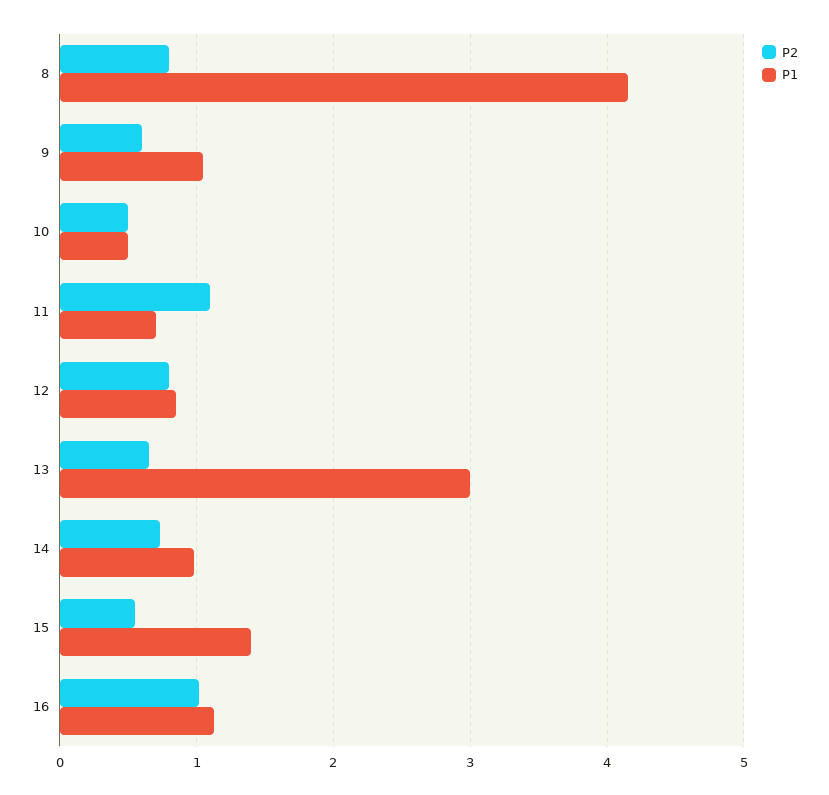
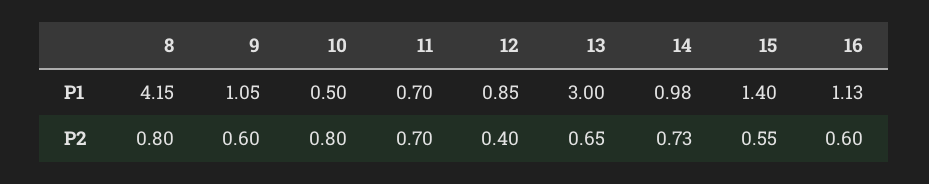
  {
    "P2": {
      "8": 0.8,
      "9": 0.6,
-     "10": 0.5,
+     "10": 0.8,
-     "11": 1.1,
+     "11": 0.7,
-     "12": 0.8,
+     "12": 0.4,
      "13": 0.65,
      "14": 0.73,
      "15": 0.55,
-     "16": 1
+     "16": 0.6
    },
    "P1": {
      "8": 4.15,
      "9": 1.05,
      "10": 0.5,
      "11": 0.7,
      "12": 0.85,
      "13": 3,
      "14": 0.98,
      "15": 1.4,
      "16": 1.13
    }
  }

